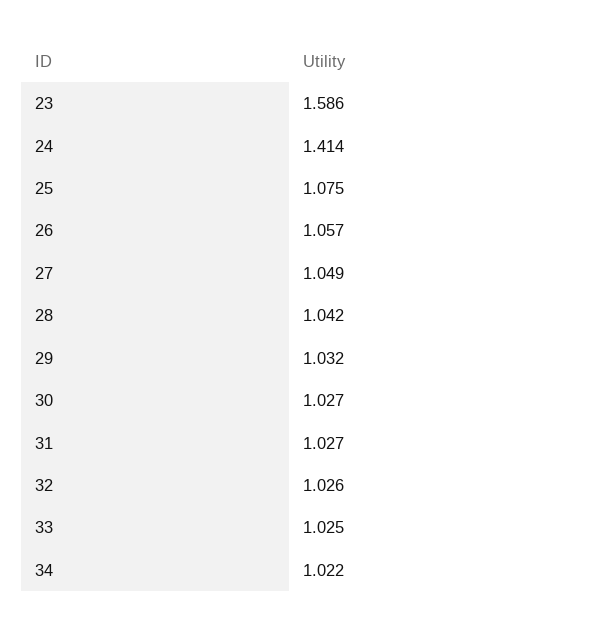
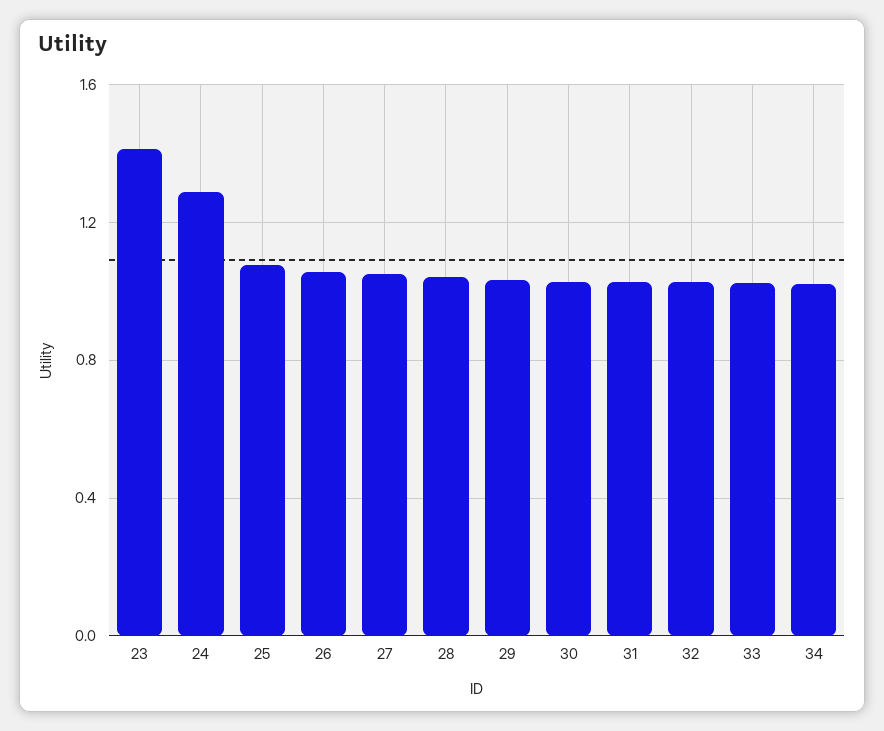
  {
-   "23": 1.586,
+   "23": 1.4,
-   "24": 1.414,
+   "24": 1.3,
    "25": 1.075,
    "26": 1.057,
    "27": 1.049,
    "28": 1.042,
    "29": 1.032,
    "30": 1.027,
    "31": 1.027,
    "32": 1.026,
    "33": 1.025,
    "34": 1.022
  }

